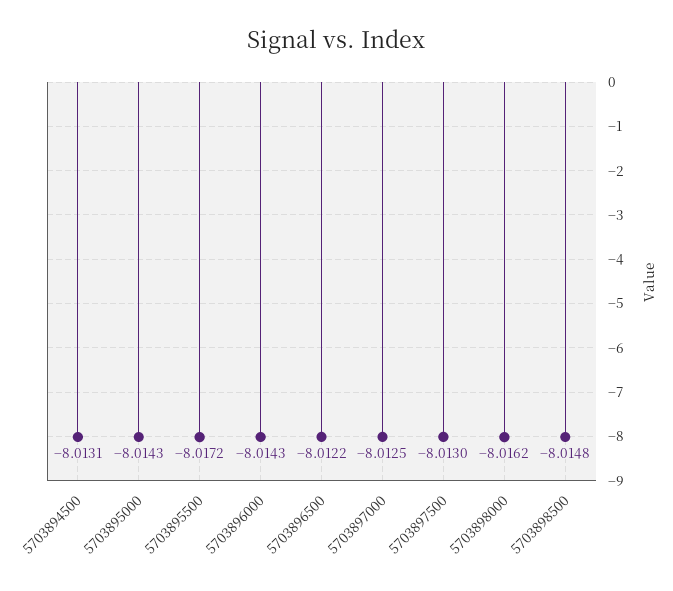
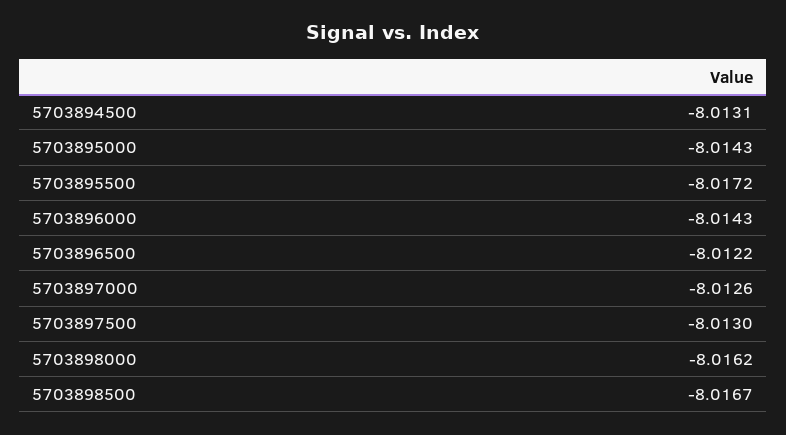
  {
    "5703894500": -8.0131,
    "5703895000": -8.0143,
    "5703895500": -8.0172,
    "5703896000": -8.0143,
    "5703896500": -8.0122,
-   "5703897000": -8.0125,
+   "5703897000": -8.0126,
    "5703897500": -8.013,
    "5703898000": -8.0162,
-   "5703898500": -8.0148
+   "5703898500": -8.0167
  }

